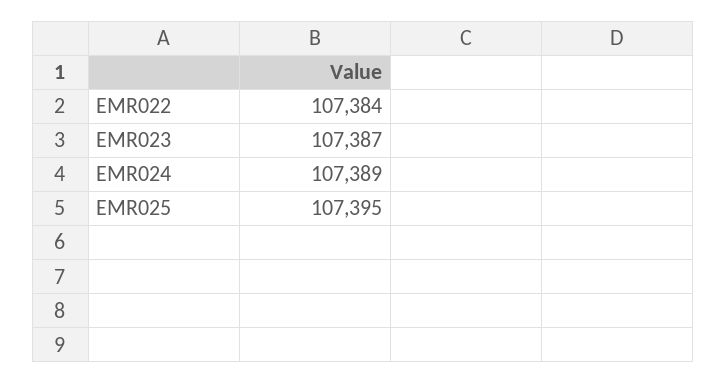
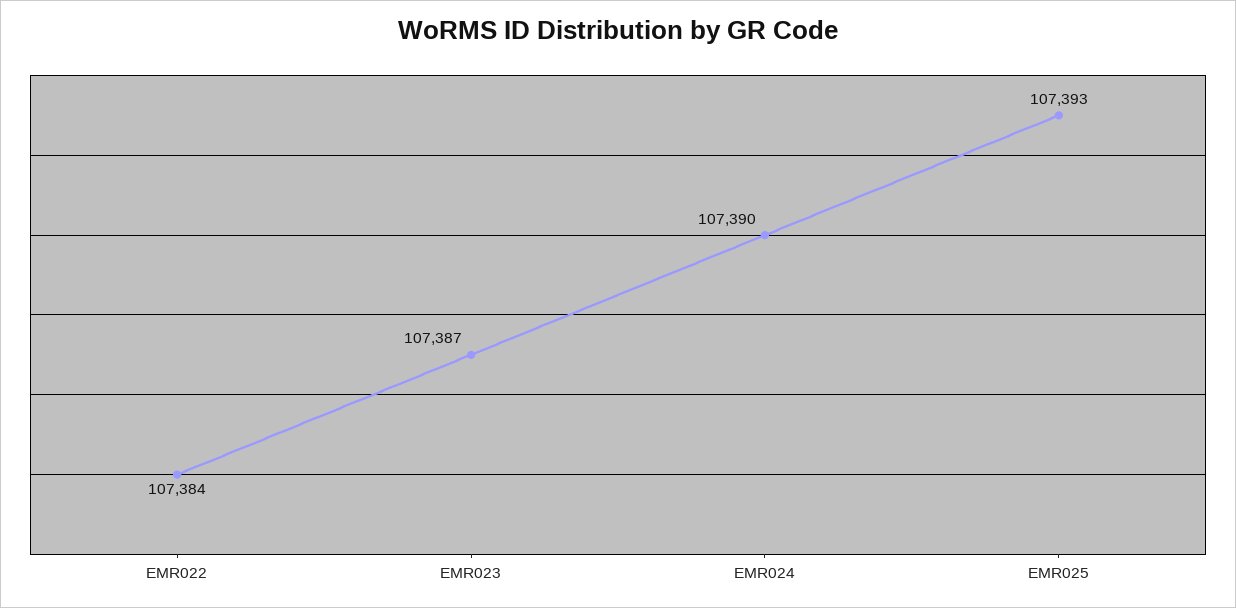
  {
    "EMR022": 107384,
    "EMR023": 107387,
-   "EMR024": 107389,
+   "EMR024": 107390,
-   "EMR025": 107395
+   "EMR025": 107393
  }

